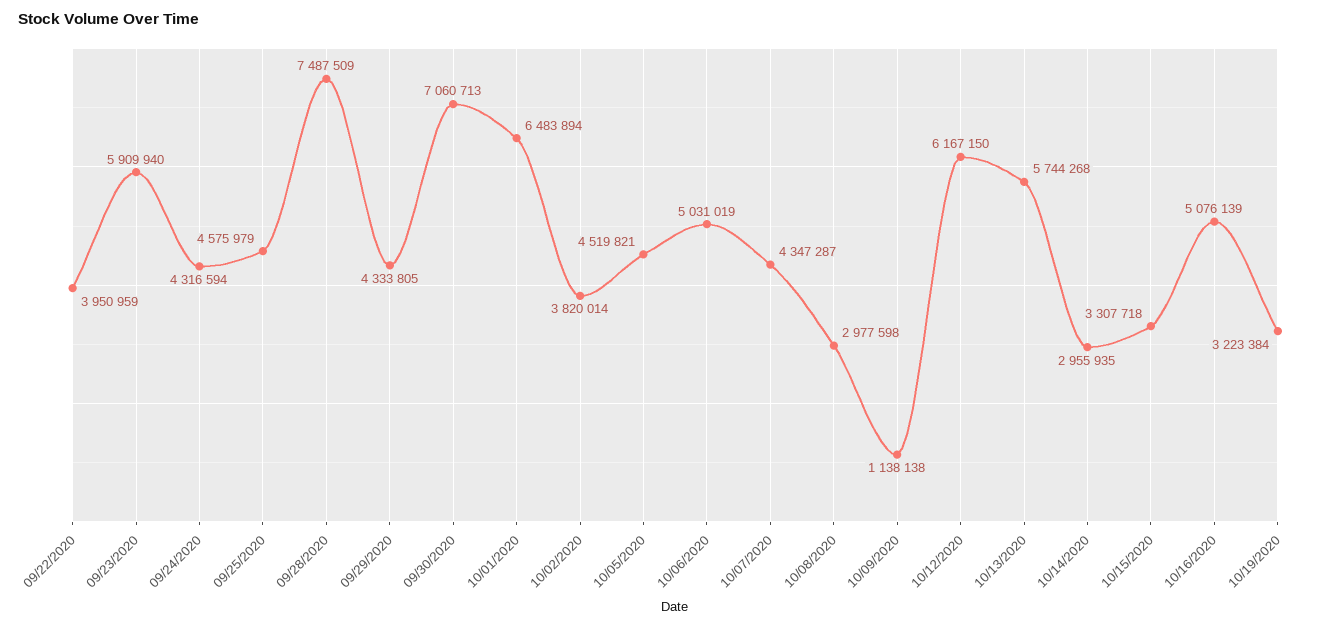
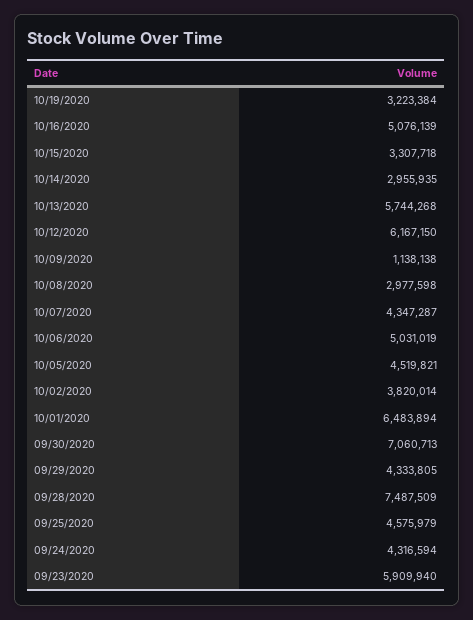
  {
-   "09/22/2020": 3950959,
    "09/23/2020": 5909940,
    "09/24/2020": 4316594,
    "09/25/2020": 4575979,
    "09/28/2020": 7487509,
    "09/29/2020": 4333805,
    "09/30/2020": 7060713,
    "10/01/2020": 6483894,
    "10/02/2020": 3820014,
    "10/05/2020": 4519821,
    "10/06/2020": 5031019,
    "10/07/2020": 4347287,
    "10/08/2020": 2977598,
    "10/09/2020": 1138138,
    "10/12/2020": 6167150,
    "10/13/2020": 5744268,
    "10/14/2020": 2955935,
    "10/15/2020": 3307718,
    "10/16/2020": 5076139,
    "10/19/2020": 3223384
  }

